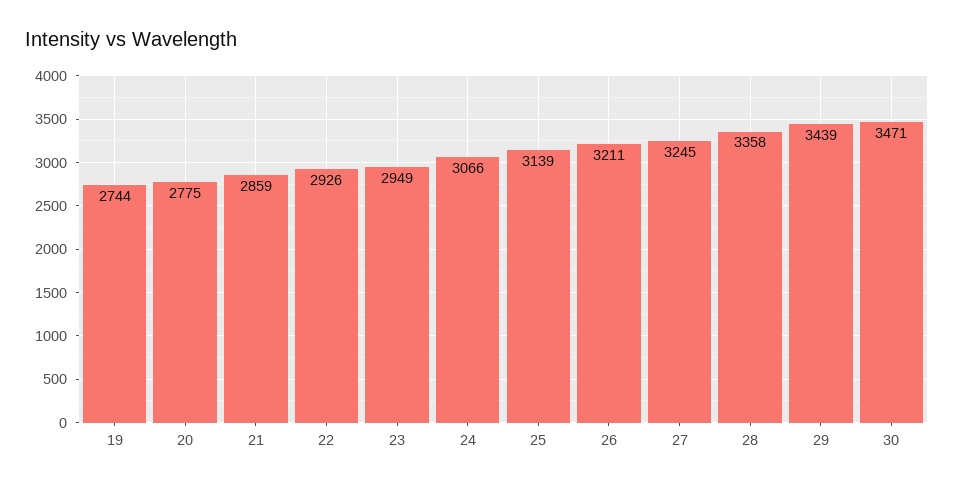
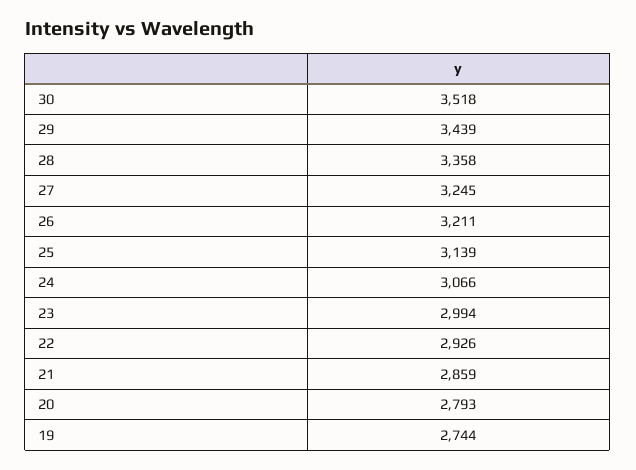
  {
    "19": 2744,
-   "20": 2775,
+   "20": 2793,
    "21": 2859,
    "22": 2926,
-   "23": 2949,
+   "23": 2994,
    "24": 3066,
    "25": 3139,
    "26": 3211,
    "27": 3245,
    "28": 3358,
    "29": 3439,
-   "30": 3471
+   "30": 3518
  }

